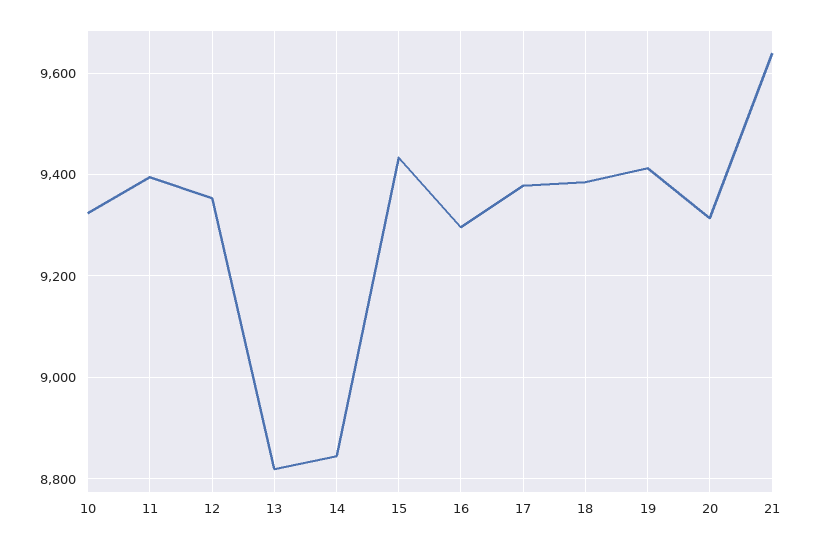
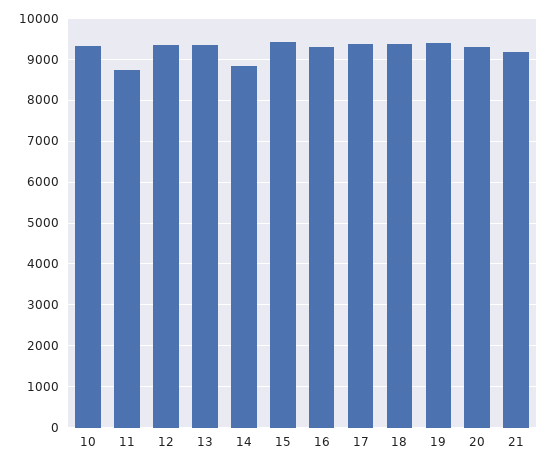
  {
    "10": 9320,
-   "11": 9400,
+   "11": 8800,
    "12": 9360,
-   "13": 8820,
+   "13": 9400,
    "14": 8840,
    "15": 9440,
    "16": 9300,
    "17": 9380,
    "18": 9380,
    "19": 9420,
    "20": 9320,
-   "21": 9640
+   "21": 9200
  }

